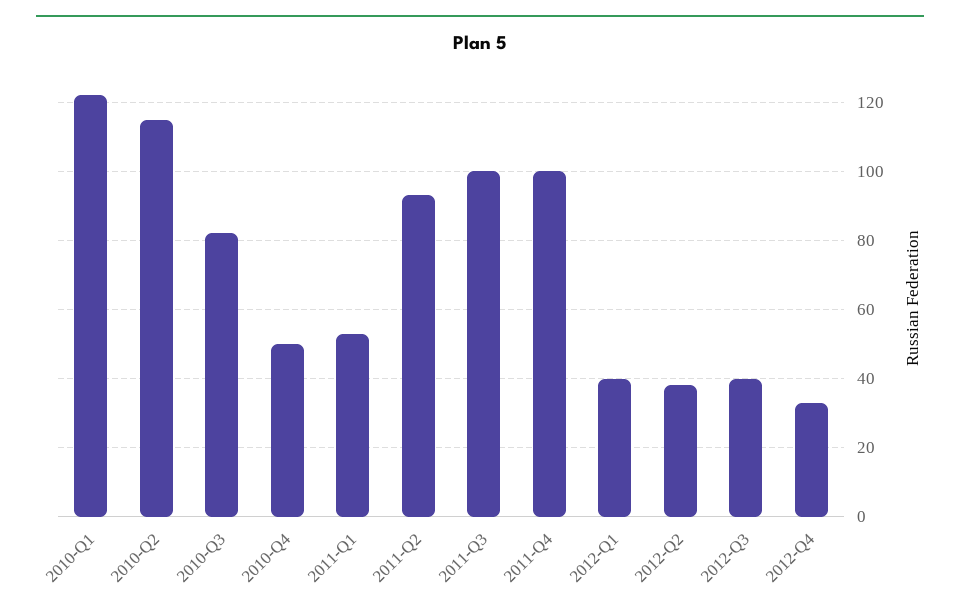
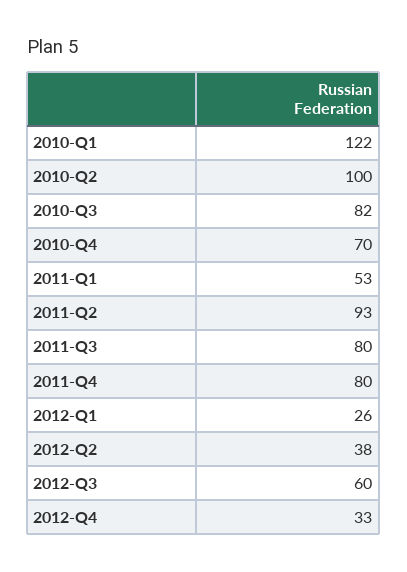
  {
    "2010-Q1": 122,
-   "2010-Q2": 115,
+   "2010-Q2": 100,
    "2010-Q3": 82,
-   "2010-Q4": 50,
+   "2010-Q4": 70,
    "2011-Q1": 53,
    "2011-Q2": 93,
-   "2011-Q3": 100,
+   "2011-Q3": 80,
-   "2011-Q4": 100,
+   "2011-Q4": 80,
-   "2012-Q1": 40,
+   "2012-Q1": 26,
    "2012-Q2": 38,
-   "2012-Q3": 40,
+   "2012-Q3": 60,
    "2012-Q4": 33
  }

